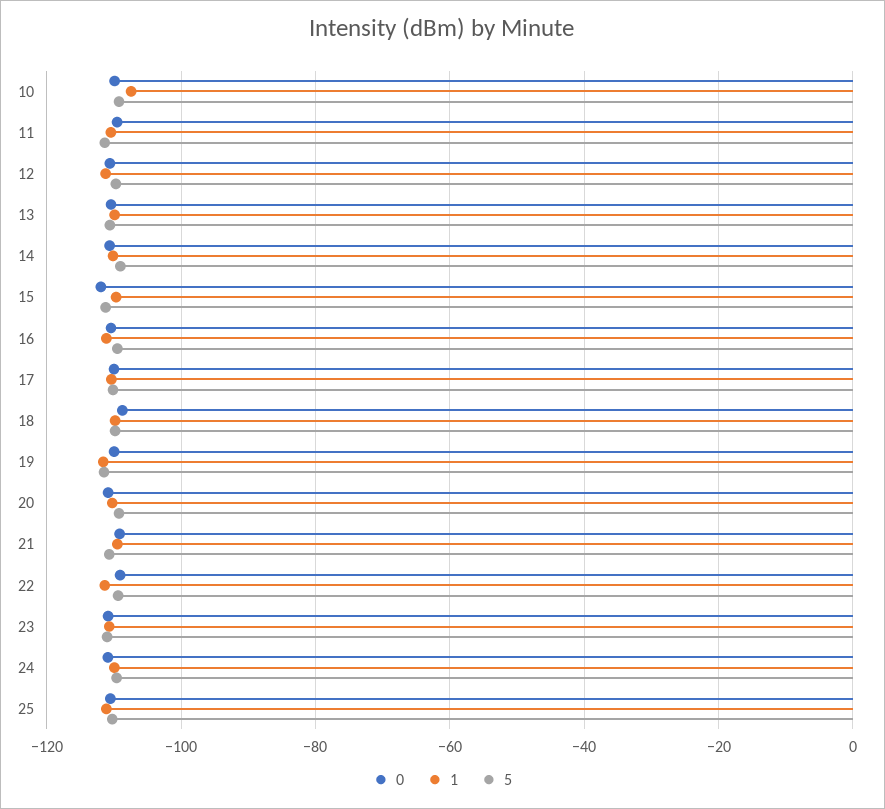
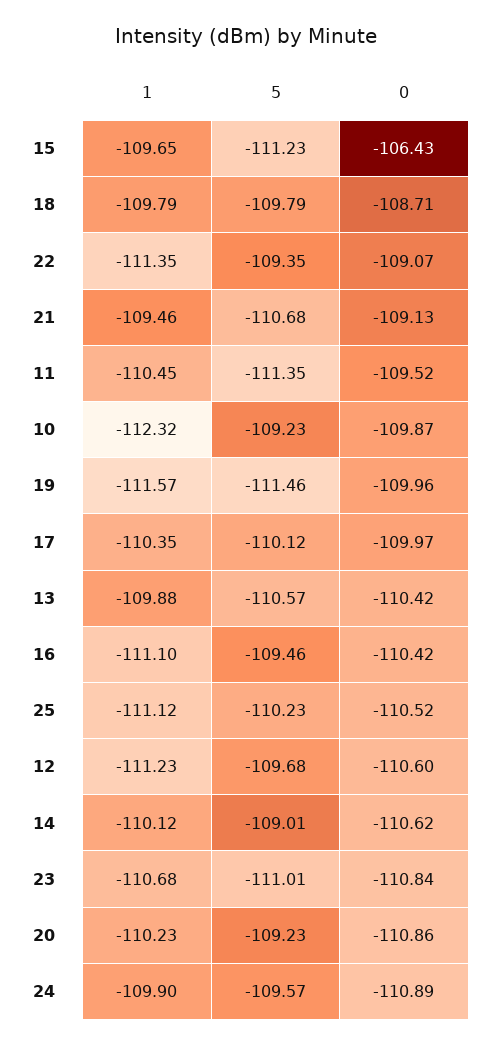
  {
    "0": {
      "10": -109.87,
      "11": -109.52,
      "12": -110.6,
      "13": -110.42,
      "14": -110.62,
-     "15": -112,
+     "15": -106.43,
      "16": -110.42,
      "17": -109.97,
      "18": -108.71,
      "19": -109.96,
      "20": -110.86,
      "21": -109.13,
      "22": -109.07,
      "23": -110.84,
      "24": -110.89,
      "25": -110.52
    },
    "1": {
-     "10": -108,
+     "10": -112.32,
      "11": -110.45,
      "12": -111.23,
      "13": -109.88,
      "14": -110.12,
      "15": -109.65,
      "16": -111.1,
      "17": -110.35,
      "18": -109.79,
      "19": -111.57,
      "20": -110.23,
      "21": -109.46,
      "22": -111.35,
      "23": -110.68,
      "24": -109.9,
      "25": -111.12
    },
    "5": {
      "10": -109.23,
      "11": -111.35,
      "12": -109.68,
      "13": -110.57,
      "14": -109.01,
      "15": -111.23,
      "16": -109.46,
      "17": -110.12,
      "18": -109.79,
      "19": -111.46,
      "20": -109.23,
      "21": -110.68,
      "22": -109.35,
      "23": -111.01,
      "24": -109.57,
      "25": -110.23
    }
  }

